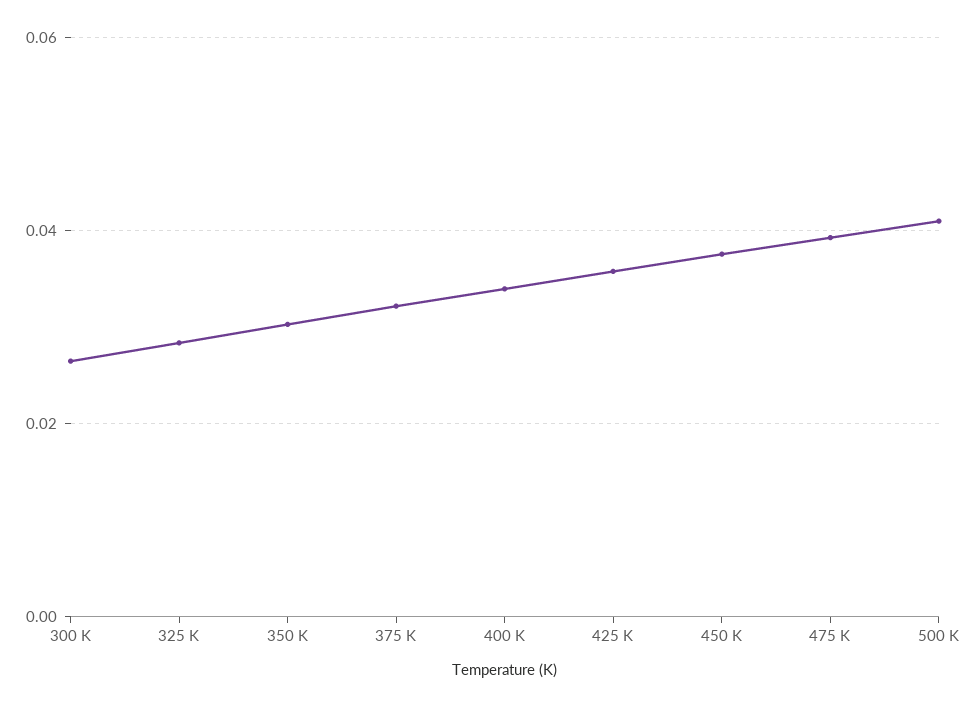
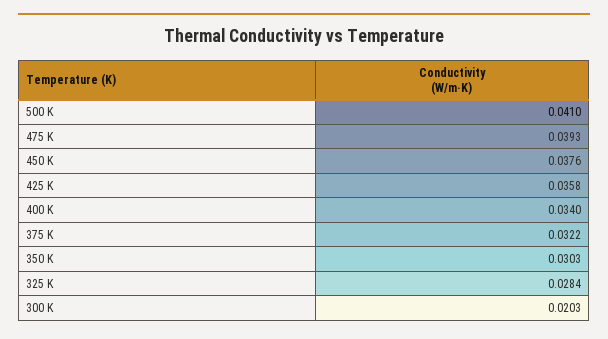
  {
-   "300 K": 0.026,
+   "300 K": 0.0203,
    "325 K": 0.0284,
    "350 K": 0.0303,
    "375 K": 0.0322,
    "400 K": 0.034,
    "425 K": 0.0358,
    "450 K": 0.0376,
    "475 K": 0.0393,
    "500 K": 0.041
  }

